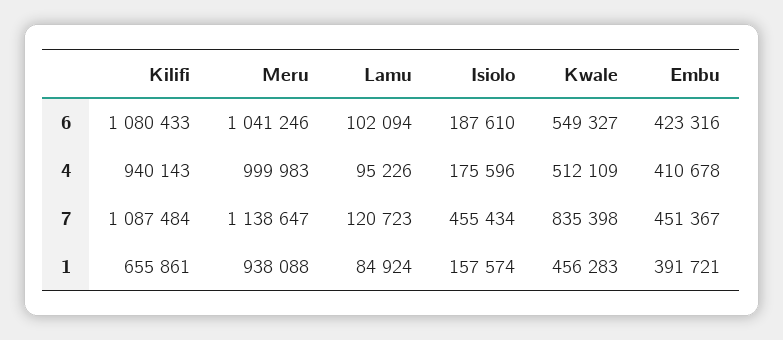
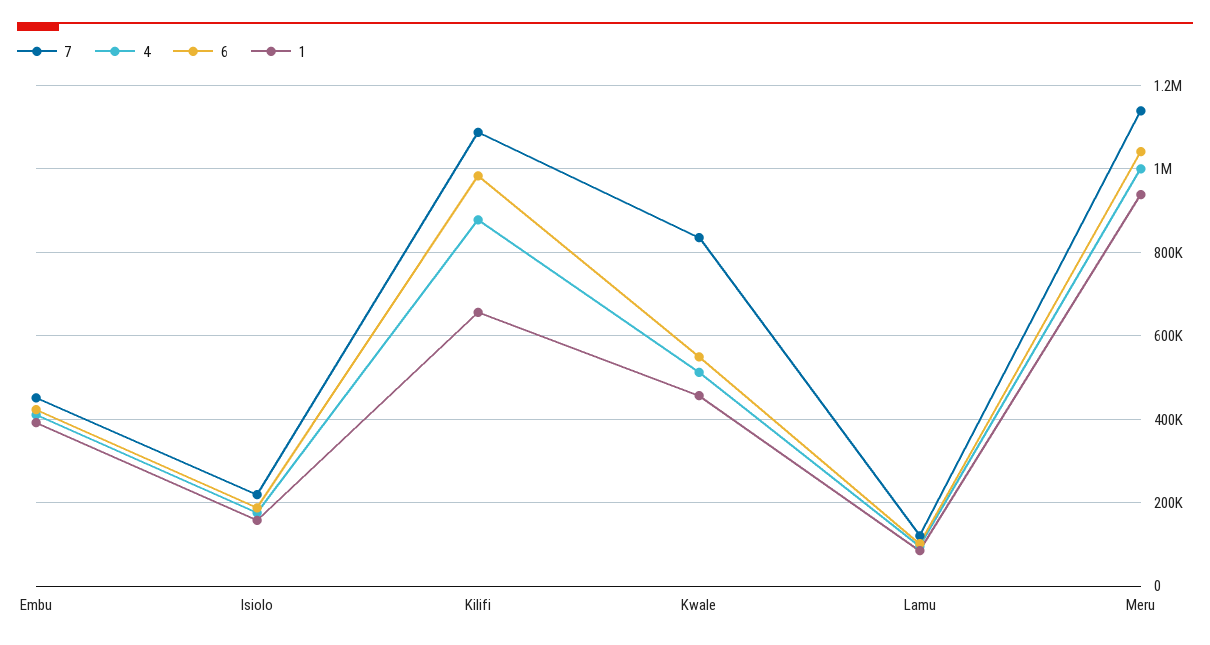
  {
    "6": {
-     "Kilifi": 1080433,
+     "Kilifi": 980000,
      "Meru": 1041246,
      "Lamu": 102094,
      "Isiolo": 187610,
      "Kwale": 549327,
      "Embu": 423316
    },
    "4": {
-     "Kilifi": 940143,
+     "Kilifi": 880000,
      "Meru": 999983,
      "Lamu": 95226,
      "Isiolo": 175596,
      "Kwale": 512109,
      "Embu": 410678
    },
    "7": {
      "Kilifi": 1087484,
      "Meru": 1138647,
      "Lamu": 120723,
-     "Isiolo": 455434,
+     "Isiolo": 220000,
      "Kwale": 835398,
      "Embu": 451367
    },
    "1": {
      "Kilifi": 655861,
      "Meru": 938088,
      "Lamu": 84924,
      "Isiolo": 157574,
      "Kwale": 456283,
      "Embu": 391721
    }
  }

